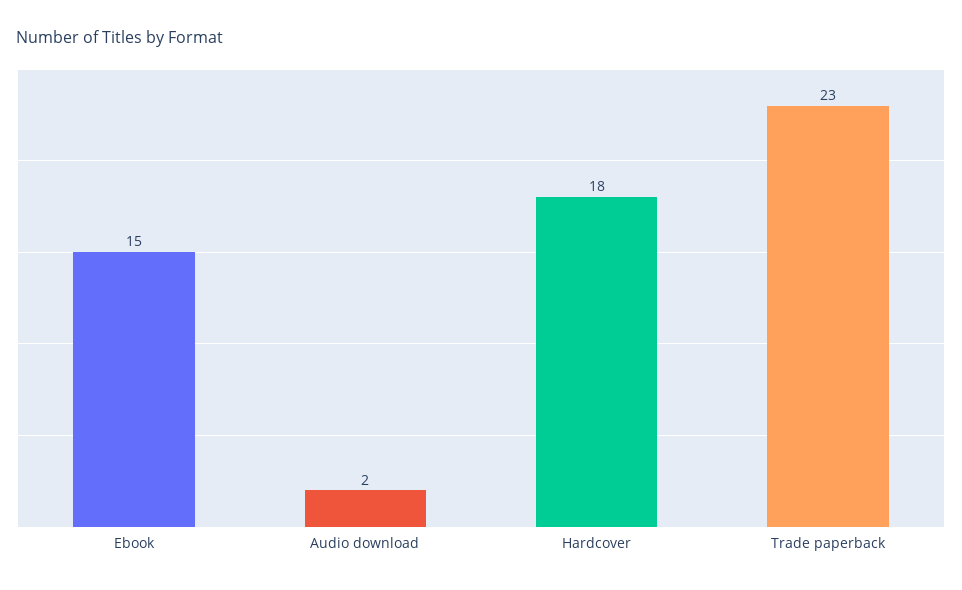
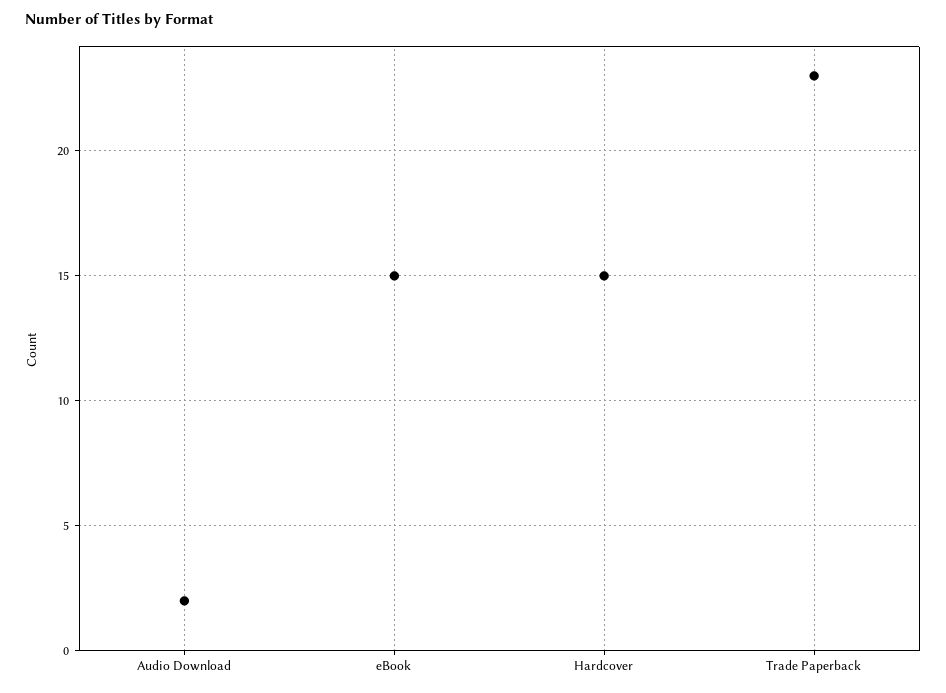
  {
    "Ebook": 15,
    "Audio download": 2,
-   "Hardcover": 18,
+   "Hardcover": 15,
    "Trade paperback": 23
  }

